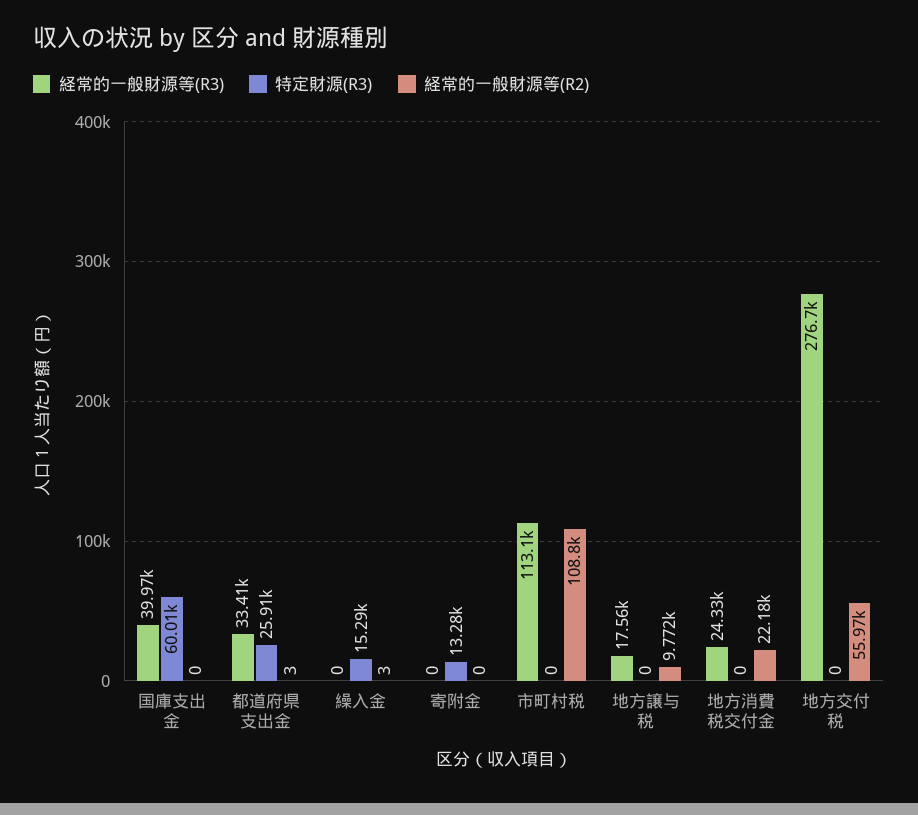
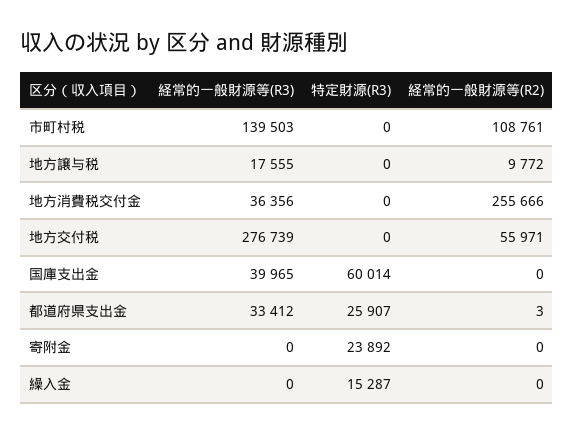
  {
    "経常的一般財源等(R3)": {
      "国庫支出金": 39965,
      "都道府県支出金": 33412,
      "繰入金": 0,
      "寄附金": 0,
-     "市町村税": 113100,
+     "市町村税": 139503,
      "地方譲与税": 17555,
-     "地方消費税交付金": 24330,
+     "地方消費税交付金": 36356,
      "地方交付税": 276739
    },
    "特定財源(R3)": {
      "国庫支出金": 60014,
      "都道府県支出金": 25907,
      "繰入金": 15287,
-     "寄附金": 13280,
+     "寄附金": 23892,
      "市町村税": 0,
      "地方譲与税": 0,
      "地方消費税交付金": 0,
      "地方交付税": 0
    },
    "経常的一般財源等(R2)": {
      "国庫支出金": 0,
      "都道府県支出金": 3,
-     "繰入金": 3,
+     "繰入金": 0,
      "寄附金": 0,
      "市町村税": 108761,
      "地方譲与税": 9772,
-     "地方消費税交付金": 22180,
+     "地方消費税交付金": 255666,
      "地方交付税": 55971
    }
  }

